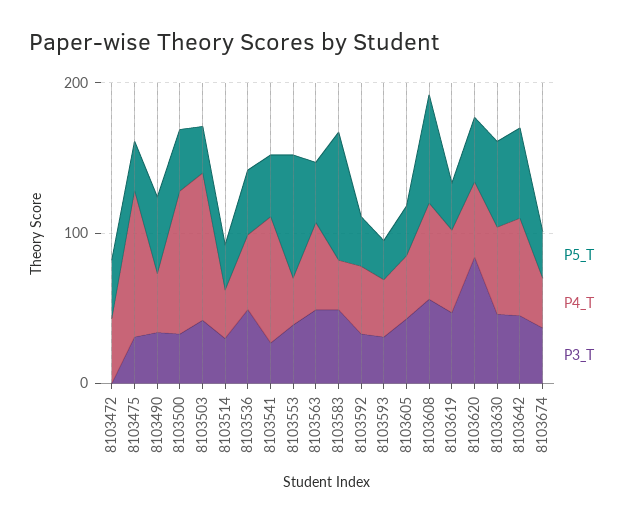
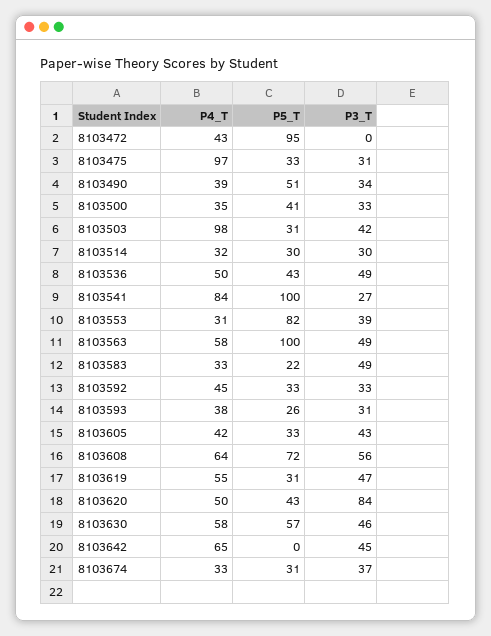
  {
    "P5_T": {
-     "8103472": 40,
+     "8103472": 95,
      "8103475": 33,
      "8103490": 51,
      "8103500": 41,
      "8103503": 31,
      "8103514": 30,
      "8103536": 43,
-     "8103541": 40,
+     "8103541": 100,
      "8103553": 82,
-     "8103563": 40,
+     "8103563": 100,
-     "8103583": 80,
+     "8103583": 22,
      "8103592": 33,
      "8103593": 26,
      "8103605": 33,
      "8103608": 72,
      "8103619": 31,
      "8103620": 43,
      "8103630": 57,
-     "8103642": 60,
+     "8103642": 0,
      "8103674": 31
    },
    "P4_T": {
      "8103472": 43,
      "8103475": 97,
      "8103490": 39,
-     "8103500": 100,
+     "8103500": 35,
      "8103503": 98,
      "8103514": 32,
      "8103536": 50,
      "8103541": 84,
      "8103553": 31,
      "8103563": 58,
      "8103583": 33,
      "8103592": 45,
      "8103593": 38,
      "8103605": 42,
      "8103608": 64,
      "8103619": 55,
      "8103620": 50,
      "8103630": 58,
      "8103642": 65,
      "8103674": 33
    },
    "P3_T": {
      "8103472": 0,
      "8103475": 31,
      "8103490": 34,
      "8103500": 33,
      "8103503": 42,
      "8103514": 30,
      "8103536": 49,
      "8103541": 27,
      "8103553": 39,
      "8103563": 49,
      "8103583": 49,
      "8103592": 33,
      "8103593": 31,
      "8103605": 43,
      "8103608": 56,
      "8103619": 47,
      "8103620": 84,
      "8103630": 46,
      "8103642": 45,
      "8103674": 37
    }
  }

